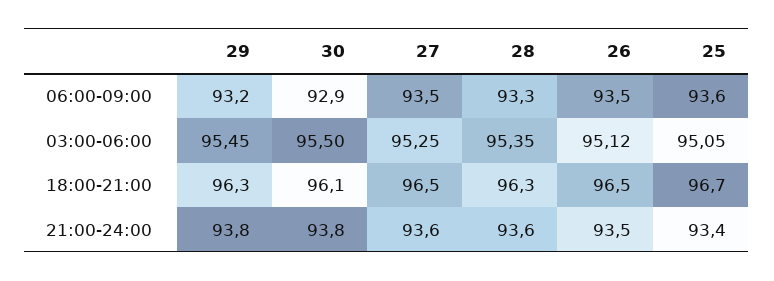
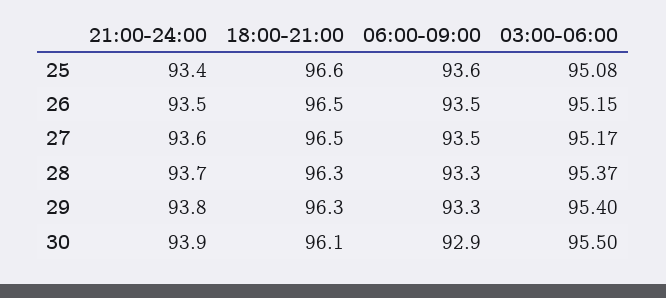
  {
    "29": {
-     "06:00-09:00": 93.2,
+     "06:00-09:00": 93.3,
-     "03:00-06:00": 95.45,
+     "03:00-06:00": 95.4,
      "18:00-21:00": 96.3,
      "21:00-24:00": 93.8
    },
    "30": {
      "06:00-09:00": 92.9,
      "03:00-06:00": 95.5,
      "18:00-21:00": 96.1,
-     "21:00-24:00": 93.8
+     "21:00-24:00": 93.9
    },
    "27": {
      "06:00-09:00": 93.5,
-     "03:00-06:00": 95.25,
+     "03:00-06:00": 95.17,
      "18:00-21:00": 96.5,
      "21:00-24:00": 93.6
    },
    "28": {
      "06:00-09:00": 93.3,
-     "03:00-06:00": 95.35,
+     "03:00-06:00": 95.37,
      "18:00-21:00": 96.3,
-     "21:00-24:00": 93.6
+     "21:00-24:00": 93.7
    },
    "26": {
      "06:00-09:00": 93.5,
-     "03:00-06:00": 95.12,
+     "03:00-06:00": 95.15,
      "18:00-21:00": 96.5,
      "21:00-24:00": 93.5
    },
    "25": {
      "06:00-09:00": 93.6,
-     "03:00-06:00": 95.05,
+     "03:00-06:00": 95.08,
-     "18:00-21:00": 96.7,
+     "18:00-21:00": 96.6,
      "21:00-24:00": 93.4
    }
  }

